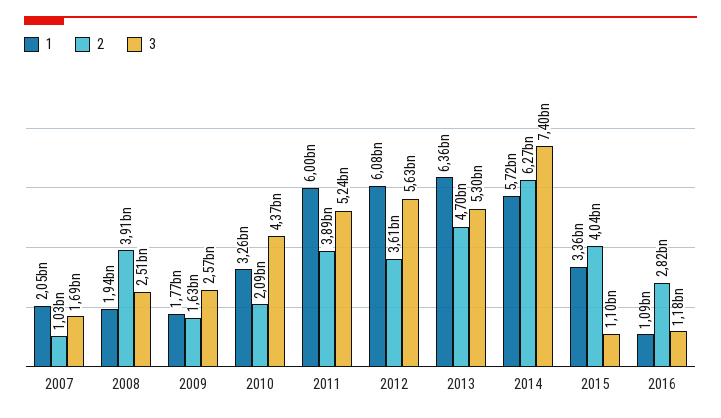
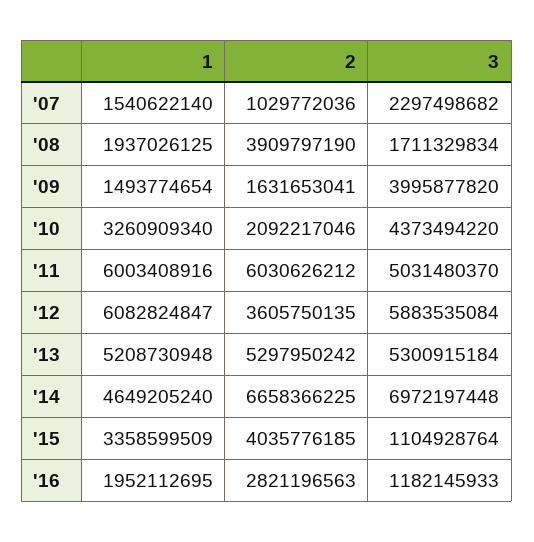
  {
    "1": {
-     "2007": 2050000000,
+     "2007": 1540622140,
      "2008": 1937026125,
-     "2009": 1770000000,
+     "2009": 1493774654,
      "2010": 3260909340,
      "2011": 6003408916,
      "2012": 6082824847,
-     "2013": 6360000000,
+     "2013": 5208730948,
-     "2014": 5720000000,
+     "2014": 4649205240,
      "2015": 3358599509,
-     "2016": 1090000000
+     "2016": 1952112695
    },
    "2": {
      "2007": 1029772036,
      "2008": 3909797190,
      "2009": 1631653041,
      "2010": 2092217046,
-     "2011": 3890000000,
+     "2011": 6030626212,
      "2012": 3605750135,
-     "2013": 4700000000,
+     "2013": 5297950242,
-     "2014": 6270000000,
+     "2014": 6658366225,
      "2015": 4035776185,
      "2016": 2821196563
    },
    "3": {
-     "2007": 1690000000,
+     "2007": 2297498682,
-     "2008": 2510000000,
+     "2008": 1711329834,
-     "2009": 2570000000,
+     "2009": 3995877820,
      "2010": 4373494220,
-     "2011": 5240000000,
+     "2011": 5031480370,
-     "2012": 5630000000,
+     "2012": 5883535084,
      "2013": 5300915184,
-     "2014": 7400000000,
+     "2014": 6972197448,
      "2015": 1104928764,
      "2016": 1182145933
    }
  }

